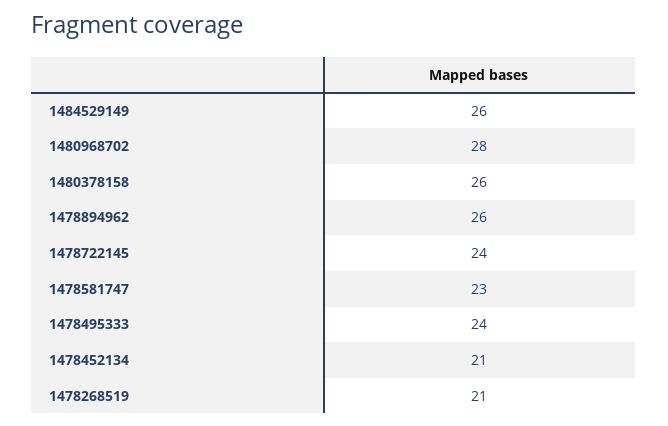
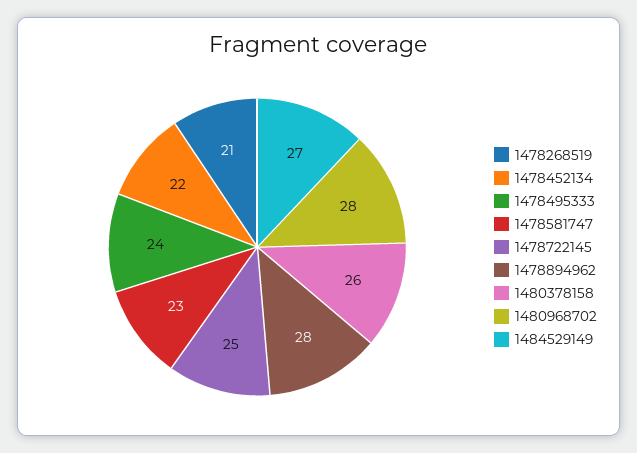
  {
-   "1484529149": 26,
+   "1484529149": 27,
    "1480968702": 28,
    "1480378158": 26,
-   "1478894962": 26,
+   "1478894962": 28,
-   "1478722145": 24,
+   "1478722145": 25,
    "1478581747": 23,
    "1478495333": 24,
-   "1478452134": 21,
+   "1478452134": 22,
    "1478268519": 21
  }

